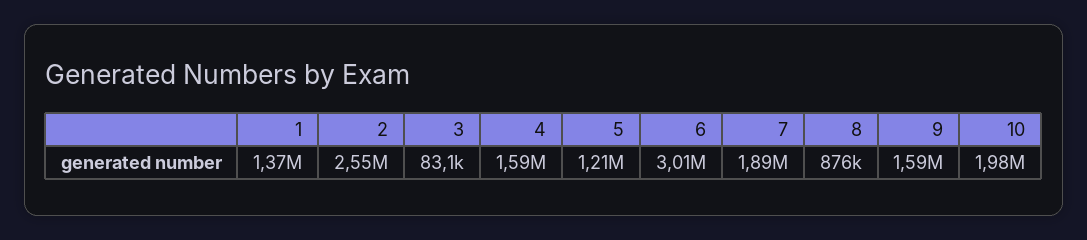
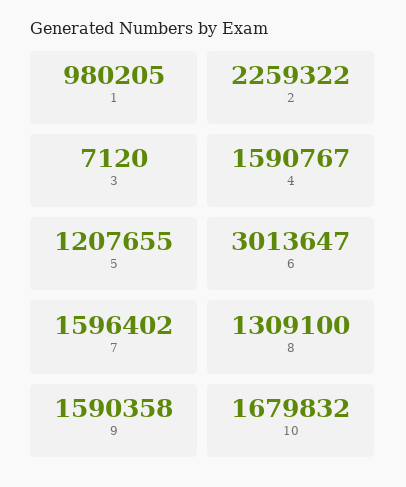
  {
-   "1": 1370000,
+   "1": 980205,
-   "2": 2550000,
+   "2": 2259322,
-   "3": 83100,
+   "3": 7120,
    "4": 1590767,
    "5": 1207655,
    "6": 3013647,
-   "7": 1890000,
+   "7": 1596402,
-   "8": 876000,
+   "8": 1309100,
    "9": 1590358,
-   "10": 1980000
+   "10": 1679832
  }

